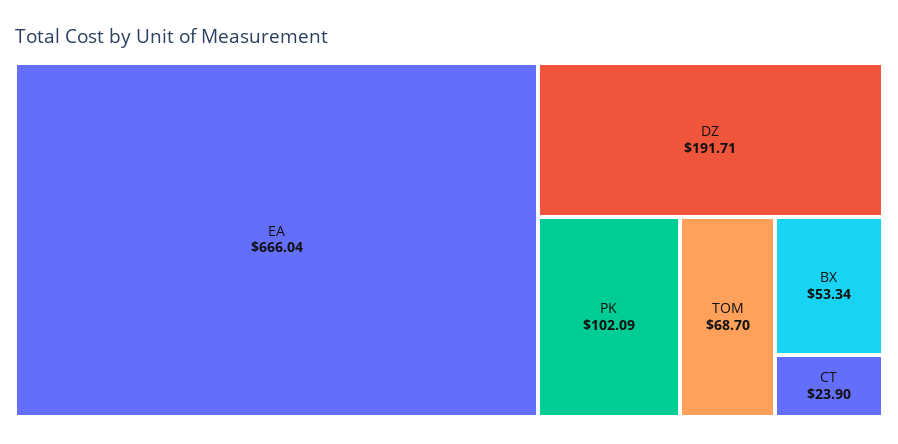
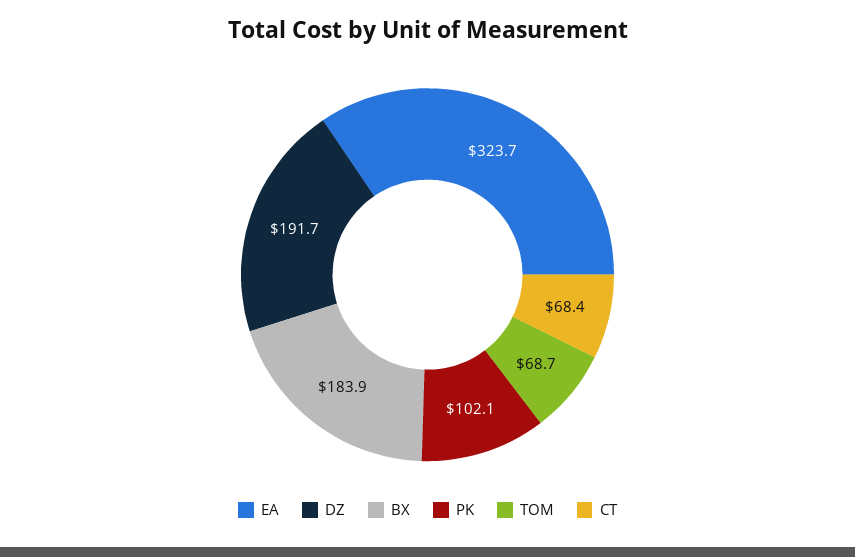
  {
-   "EA": 666.04,
+   "EA": 323.7,
    "DZ": 191.71,
    "PK": 102.09,
    "TOM": 68.7,
-   "BX": 53.34,
+   "BX": 183.9,
-   "CT": 23.9
+   "CT": 68.4
  }

